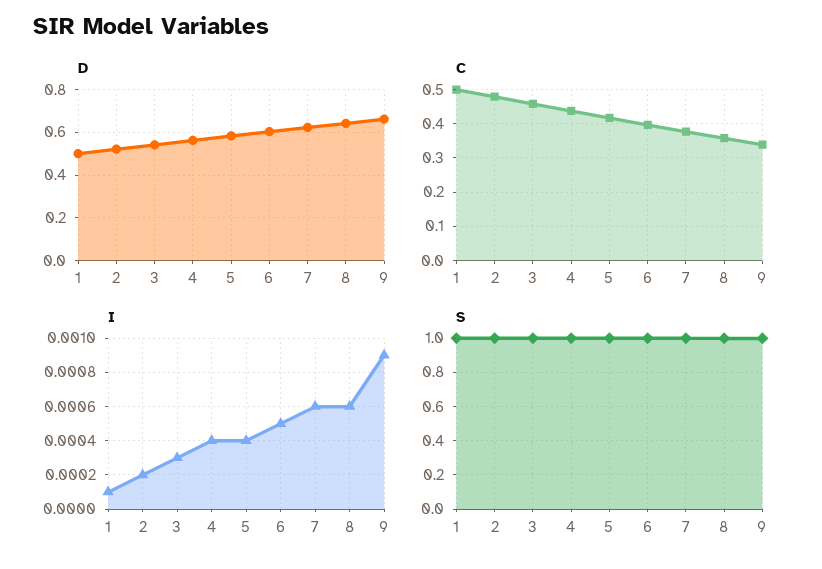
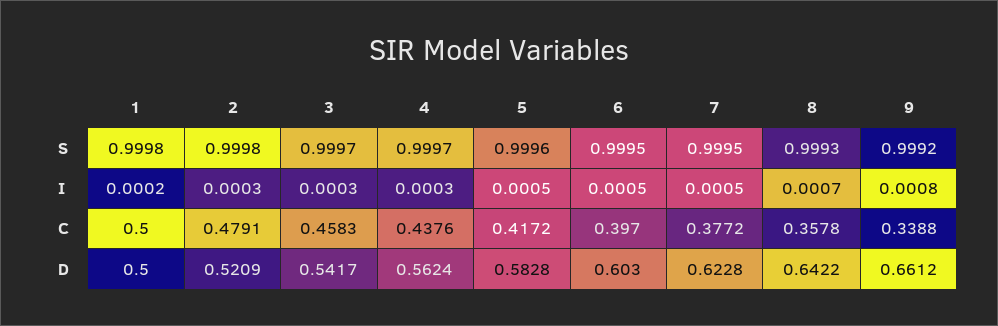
  {
    "D": {
      "1": 0.5,
      "2": 0.5209,
      "3": 0.5417,
      "4": 0.5624,
      "5": 0.5828,
      "6": 0.603,
      "7": 0.6228,
      "8": 0.6422,
      "9": 0.6612
    },
    "C": {
      "1": 0.5,
      "2": 0.4791,
      "3": 0.4583,
      "4": 0.4376,
      "5": 0.4172,
      "6": 0.397,
      "7": 0.3772,
      "8": 0.3578,
      "9": 0.3388
    },
    "I": {
-     "1": 0.0001,
+     "1": 0.0002,
-     "2": 0.0002,
+     "2": 0.0003,
      "3": 0.0003,
-     "4": 0.0004,
+     "4": 0.0003,
-     "5": 0.0004,
+     "5": 0.0005,
      "6": 0.0005,
-     "7": 0.0006,
+     "7": 0.0005,
-     "8": 0.0006,
+     "8": 0.0007,
-     "9": 0.0009
+     "9": 0.0008
    },
    "S": {
      "1": 0.9998,
      "2": 0.9998,
      "3": 0.9997,
      "4": 0.9997,
      "5": 0.9996,
      "6": 0.9995,
      "7": 0.9995,
      "8": 0.9993,
      "9": 0.9992
    }
  }

